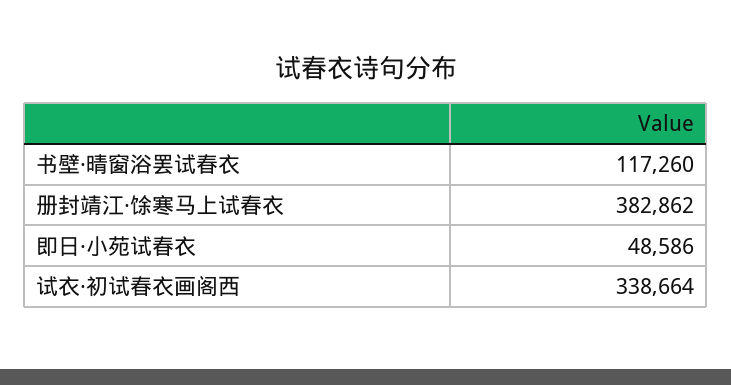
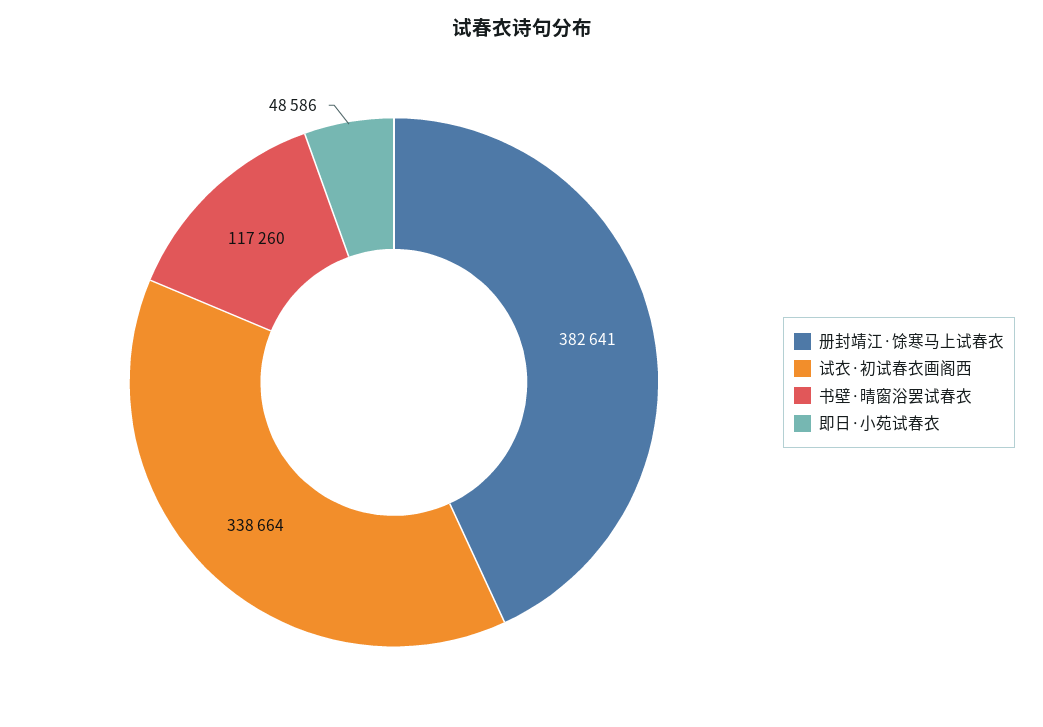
  {
    "书壁·晴窗浴罢试春衣": 117260,
-   "册封靖江·馀寒马上试春衣": 382862,
+   "册封靖江·馀寒马上试春衣": 382641,
    "即日·小苑试春衣": 48586,
    "试衣·初试春衣画阁西": 338664
  }

